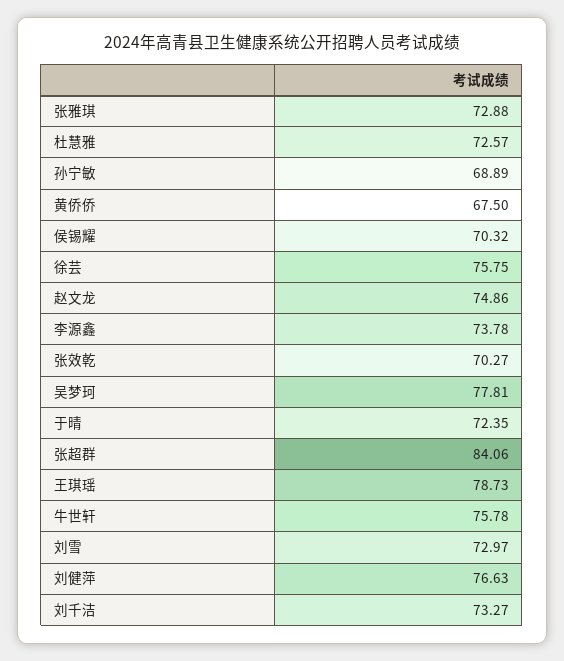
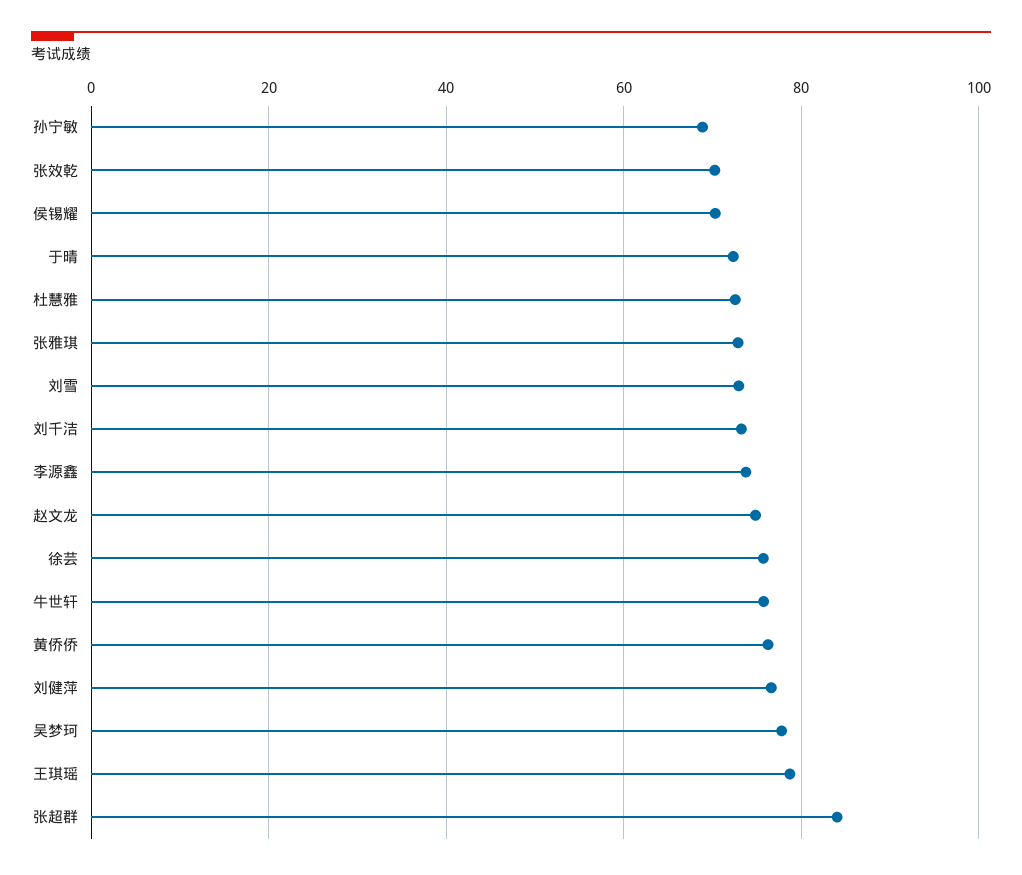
  {
    "张雅琪": 72.88,
    "杜慧雅": 72.57,
    "孙宁敏": 68.89,
-   "黄侨侨": 67.5,
+   "黄侨侨": 76,
    "侯锡耀": 70.32,
    "徐芸": 75.75,
    "赵文龙": 74.86,
    "李源鑫": 73.78,
    "张效乾": 70.27,
    "吴梦珂": 77.81,
    "于晴": 72.35,
    "张超群": 84.06,
    "王琪瑶": 78.73,
    "牛世轩": 75.78,
    "刘雪": 72.97,
    "刘健萍": 76.63,
    "刘千洁": 73.27
  }

